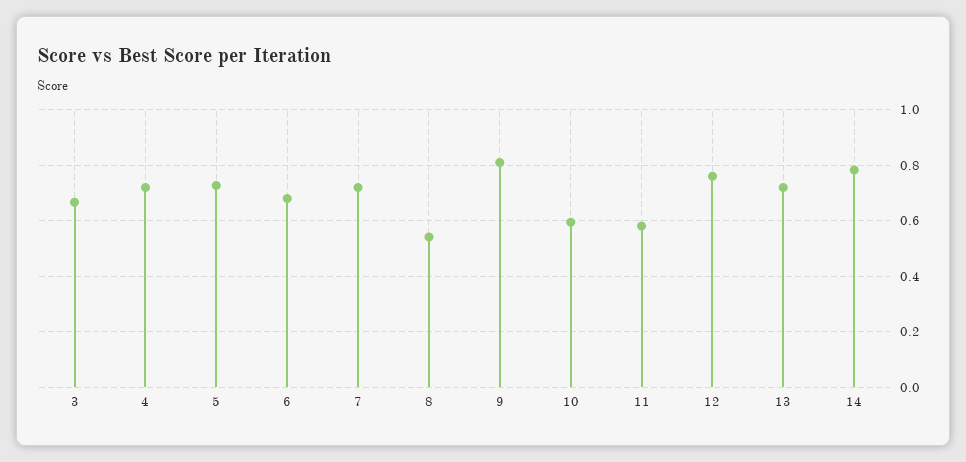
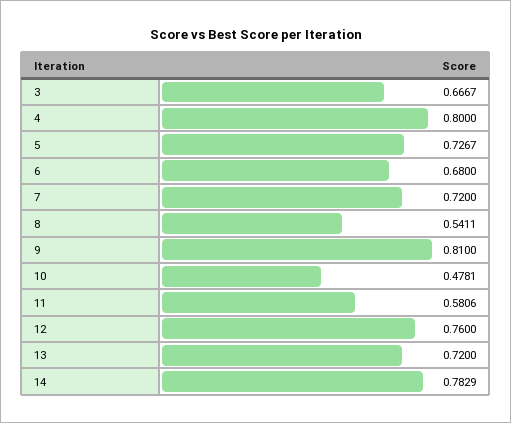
  {
    "3": 0.6667,
-   "4": 0.725,
+   "4": 0.8,
    "5": 0.7267,
    "6": 0.68,
    "7": 0.72,
    "8": 0.5411,
    "9": 0.81,
-   "10": 0.6,
+   "10": 0.4781,
    "11": 0.5806,
    "12": 0.76,
    "13": 0.72,
    "14": 0.7829
  }

